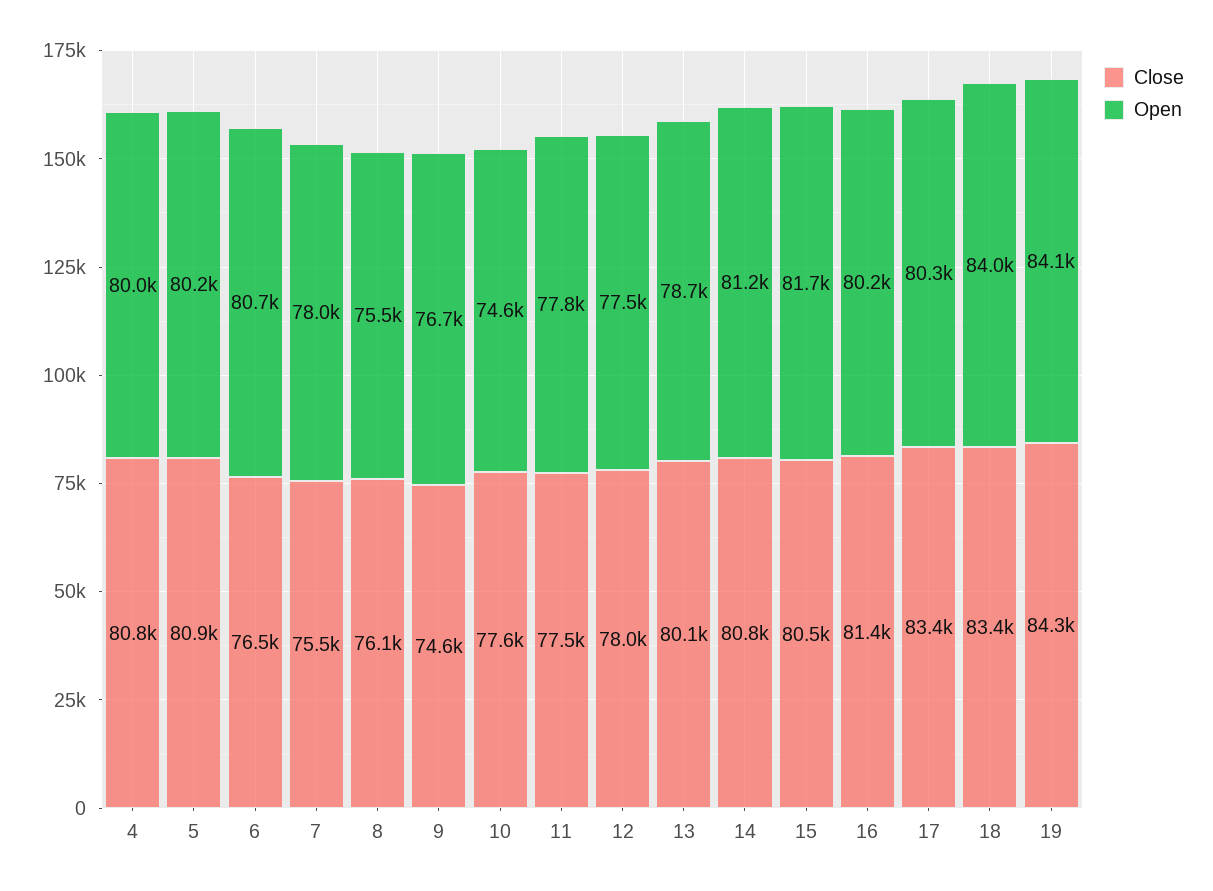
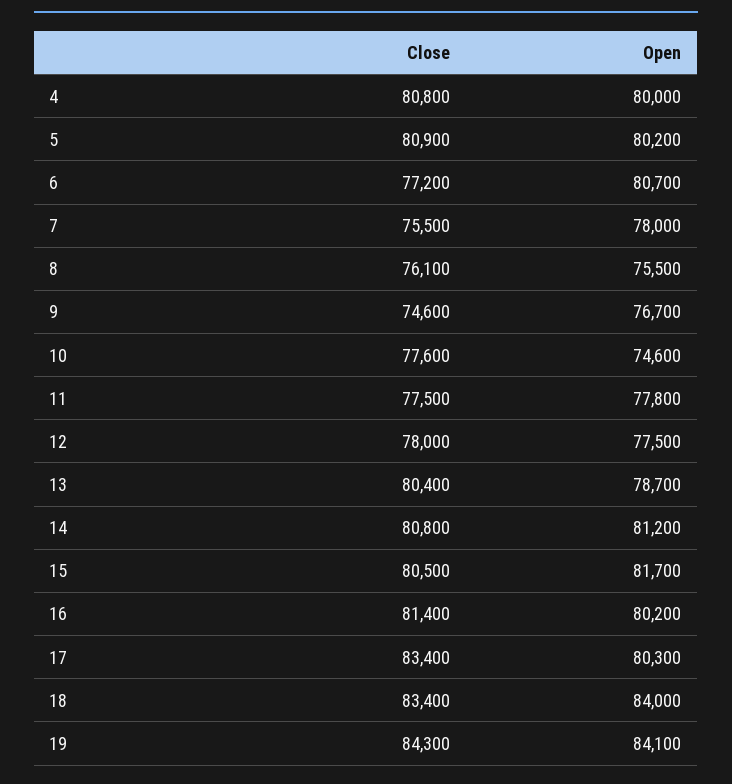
  {
    "Close": {
      "4": 80800,
      "5": 80900,
-     "6": 76500,
+     "6": 77200,
      "7": 75500,
      "8": 76100,
      "9": 74600,
      "10": 77600,
      "11": 77500,
      "12": 78000,
-     "13": 80100,
+     "13": 80400,
      "14": 80800,
      "15": 80500,
      "16": 81400,
      "17": 83400,
      "18": 83400,
      "19": 84300
    },
    "Open": {
      "4": 80000,
      "5": 80200,
      "6": 80700,
      "7": 78000,
      "8": 75500,
      "9": 76700,
      "10": 74600,
      "11": 77800,
      "12": 77500,
      "13": 78700,
      "14": 81200,
      "15": 81700,
      "16": 80200,
      "17": 80300,
      "18": 84000,
      "19": 84100
    }
  }

